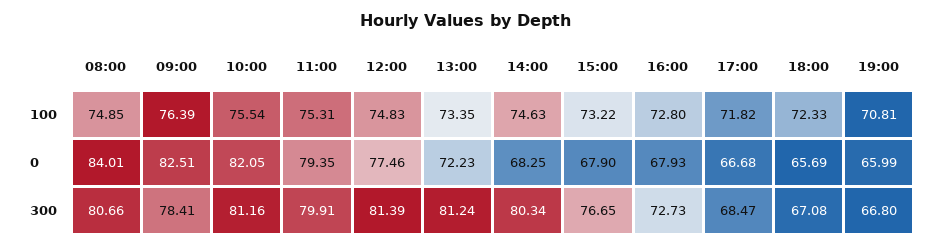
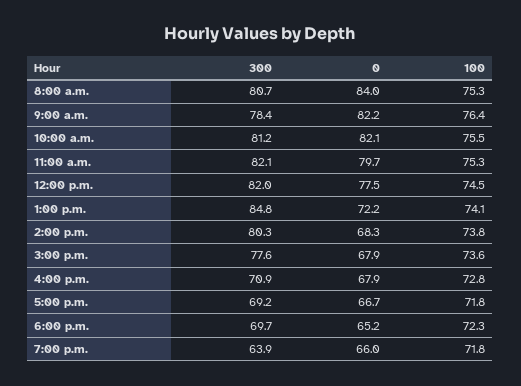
  {
    "08:00": {
-     "100": 74.85,
+     "100": 75.3,
      "0": 84.01,
      "300": 80.66
    },
    "09:00": {
      "100": 76.39,
-     "0": 82.51,
+     "0": 82.2,
      "300": 78.41
    },
    "10:00": {
      "100": 75.54,
      "0": 82.05,
      "300": 81.16
    },
    "11:00": {
      "100": 75.31,
-     "0": 79.35,
+     "0": 79.7,
-     "300": 79.91
+     "300": 82.1
    },
    "12:00": {
-     "100": 74.83,
+     "100": 74.5,
      "0": 77.46,
-     "300": 81.39
+     "300": 82
    },
    "13:00": {
-     "100": 73.35,
+     "100": 74.1,
      "0": 72.23,
-     "300": 81.24
+     "300": 84.8
    },
    "14:00": {
-     "100": 74.63,
+     "100": 73.8,
      "0": 68.25,
      "300": 80.34
    },
    "15:00": {
-     "100": 73.22,
+     "100": 73.6,
      "0": 67.9,
-     "300": 76.65
+     "300": 77.6
    },
    "16:00": {
      "100": 72.8,
      "0": 67.93,
-     "300": 72.73
+     "300": 70.9
    },
    "17:00": {
      "100": 71.82,
      "0": 66.68,
-     "300": 68.47
+     "300": 69.2
    },
    "18:00": {
      "100": 72.33,
-     "0": 65.69,
+     "0": 65.2,
-     "300": 67.08
+     "300": 69.7
    },
    "19:00": {
-     "100": 70.81,
+     "100": 71.8,
      "0": 65.99,
-     "300": 66.8
+     "300": 63.9
    }
  }

